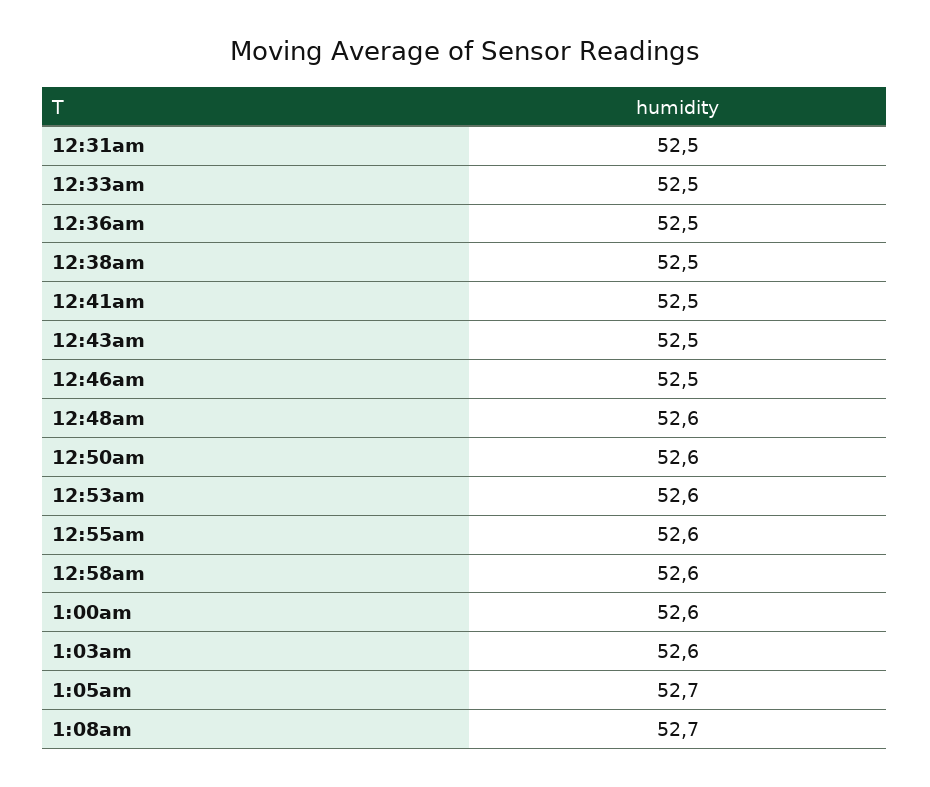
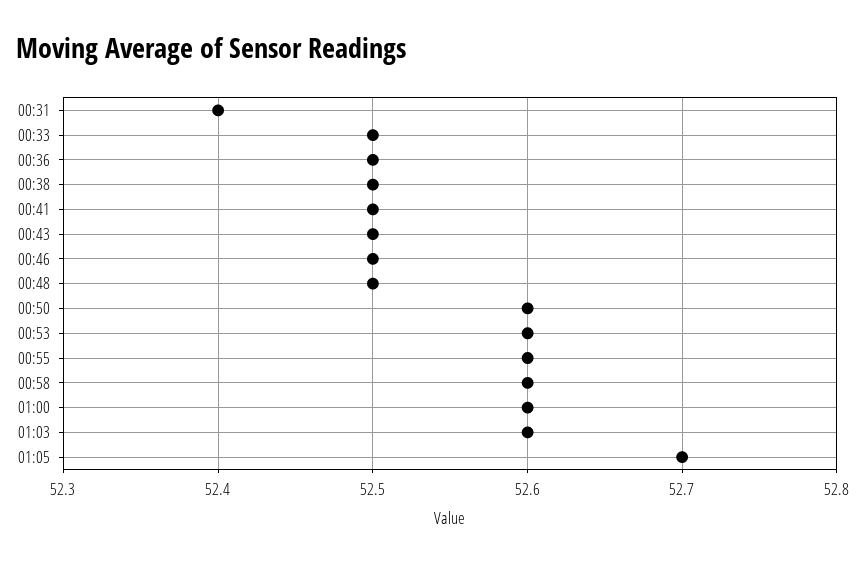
  {
-   "12:31am": 52.5,
+   "12:31am": 52.4,
    "12:33am": 52.5,
    "12:36am": 52.5,
    "12:38am": 52.5,
    "12:41am": 52.5,
    "12:43am": 52.5,
    "12:46am": 52.5,
-   "12:48am": 52.6,
+   "12:48am": 52.5,
    "12:50am": 52.6,
    "12:53am": 52.6,
    "12:55am": 52.6,
    "12:58am": 52.6,
    "1:00am": 52.6,
    "1:03am": 52.6,
-   "1:05am": 52.7,
+   "1:05am": 52.7
-   "1:08am": 52.7
  }

